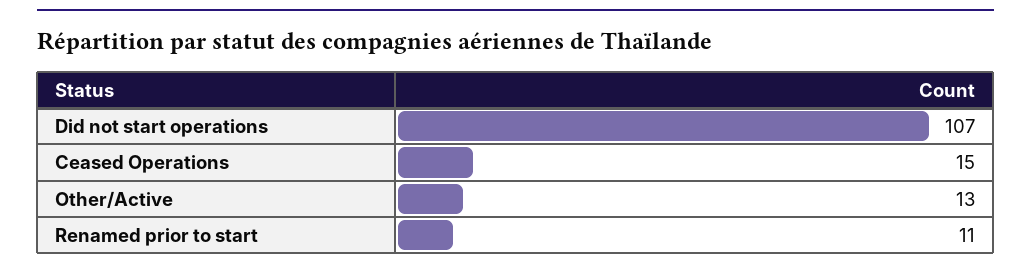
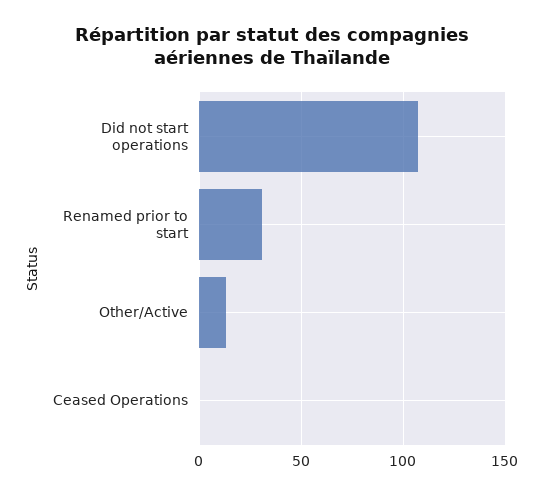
  {
    "Did not start operations": 107,
-   "Ceased Operations": 15,
+   "Ceased Operations": 0,
    "Other/Active": 13,
-   "Renamed prior to start": 11
+   "Renamed prior to start": 30
  }

